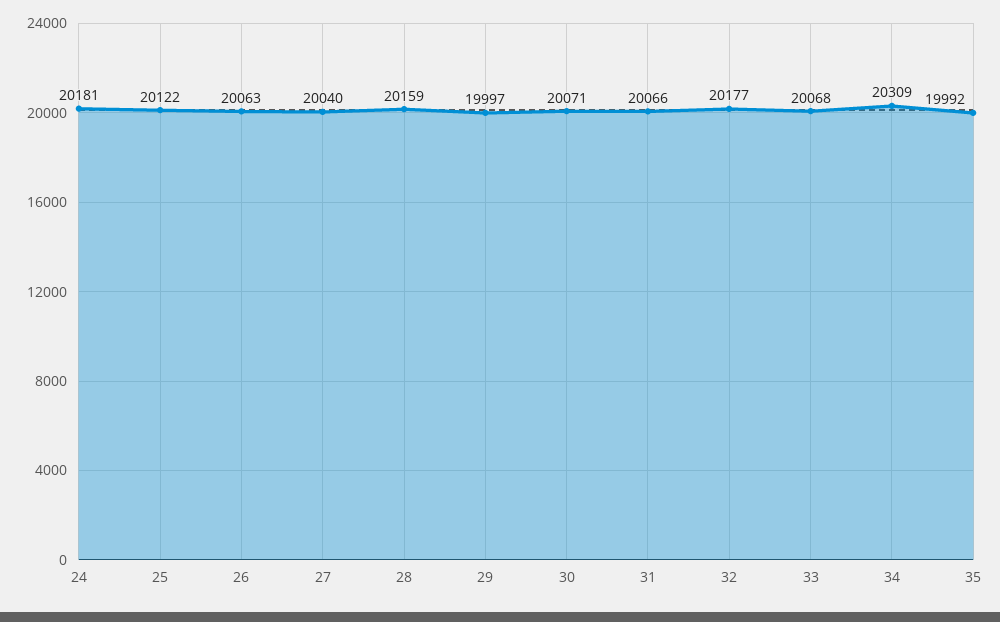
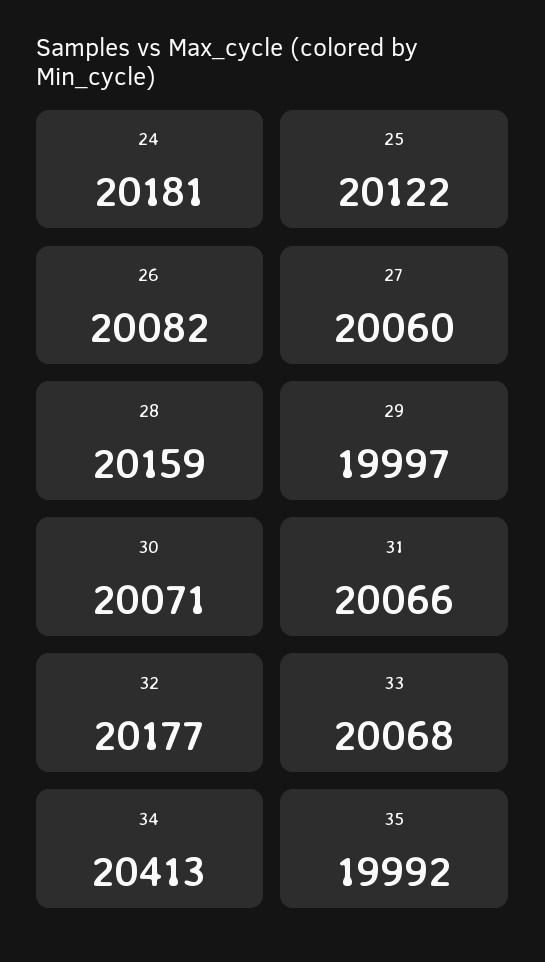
  {
    "24": 20181,
    "25": 20122,
-   "26": 20063,
+   "26": 20082,
-   "27": 20040,
+   "27": 20060,
    "28": 20159,
    "29": 19997,
    "30": 20071,
    "31": 20066,
    "32": 20177,
    "33": 20068,
-   "34": 20309,
+   "34": 20413,
    "35": 19992
  }

